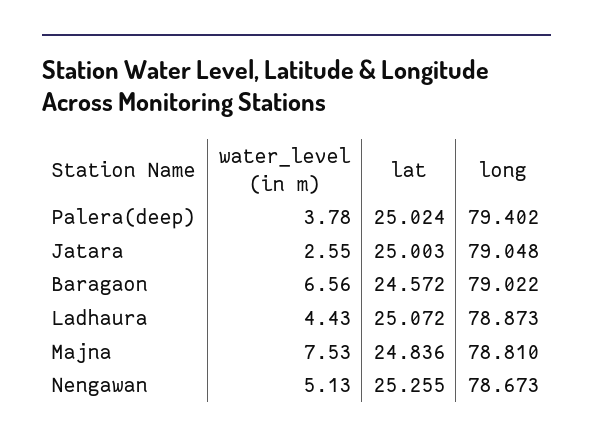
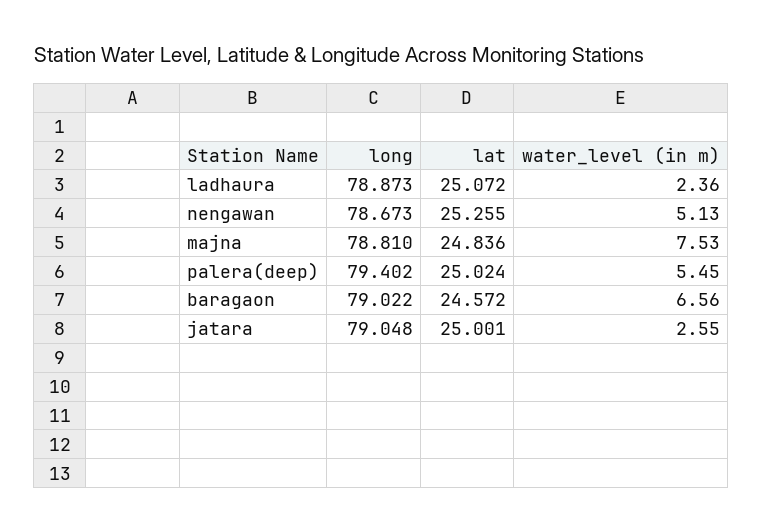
  {
    "water_level (in m)": {
-     "Palera(deep)": 3.78,
+     "Palera(deep)": 5.45,
      "Jatara": 2.55,
      "Baragaon": 6.56,
-     "Ladhaura": 4.43,
+     "Ladhaura": 2.36,
      "Majna": 7.53,
      "Nengawan": 5.13
    },
    "lat": {
      "Palera(deep)": 25.024,
-     "Jatara": 25.003,
+     "Jatara": 25.001,
      "Baragaon": 24.572,
      "Ladhaura": 25.072,
      "Majna": 24.836,
      "Nengawan": 25.255
    },
    "long": {
      "Palera(deep)": 79.402,
      "Jatara": 79.048,
      "Baragaon": 79.022,
      "Ladhaura": 78.873,
      "Majna": 78.81,
      "Nengawan": 78.673
    }
  }

